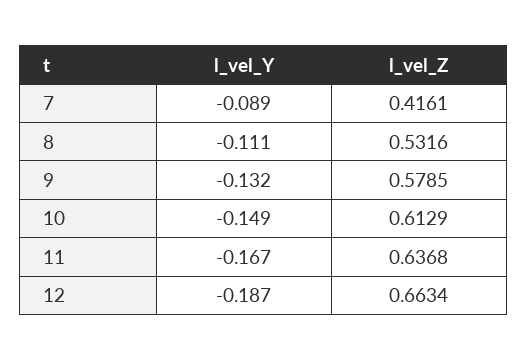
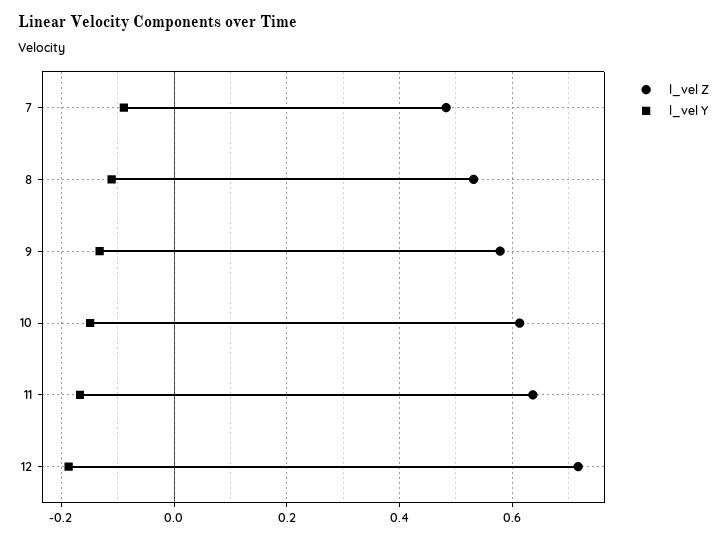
  {
    "l_vel_Y": {
      "7": -0.089,
      "8": -0.111,
      "9": -0.132,
      "10": -0.149,
      "11": -0.167,
      "12": -0.187
    },
    "l_vel_Z": {
-     "7": 0.4161,
+     "7": 0.48,
      "8": 0.5316,
      "9": 0.5785,
      "10": 0.6129,
      "11": 0.6368,
-     "12": 0.6634
+     "12": 0.72
    }
  }

